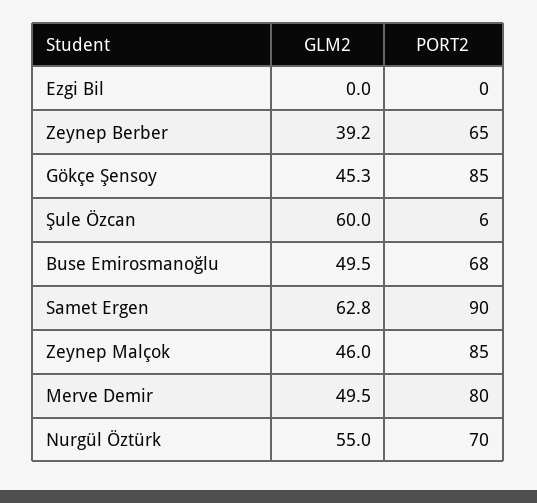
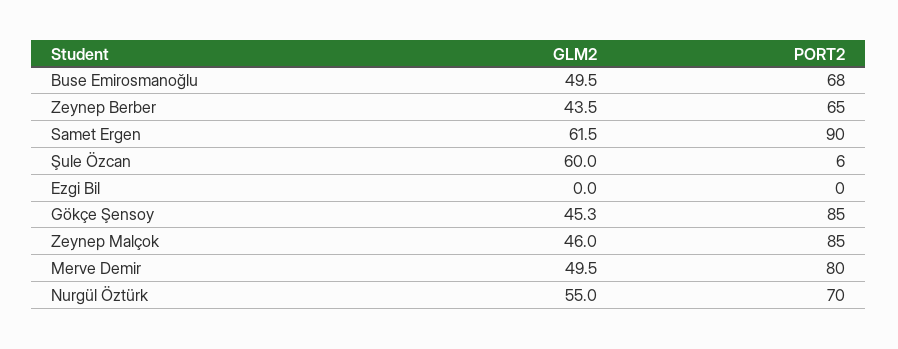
  {
    "GLM2": {
      "Ezgi Bil": 0,
-     "Zeynep Berber": 39.2,
+     "Zeynep Berber": 43.5,
      "Gökçe Şensoy": 45.3,
      "Şule Özcan": 60,
      "Buse Emirosmanoğlu": 49.5,
-     "Samet Ergen": 62.8,
+     "Samet Ergen": 61.5,
      "Zeynep Malçok": 46,
      "Merve Demir": 49.5,
      "Nurgül Öztürk": 55
    },
    "PORT2": {
      "Ezgi Bil": 0,
      "Zeynep Berber": 65,
      "Gökçe Şensoy": 85,
      "Şule Özcan": 6,
      "Buse Emirosmanoğlu": 68,
      "Samet Ergen": 90,
      "Zeynep Malçok": 85,
      "Merve Demir": 80,
      "Nurgül Öztürk": 70
    }
  }

